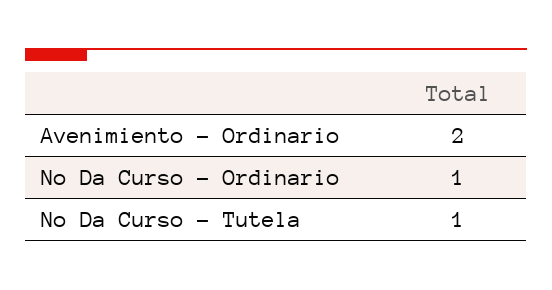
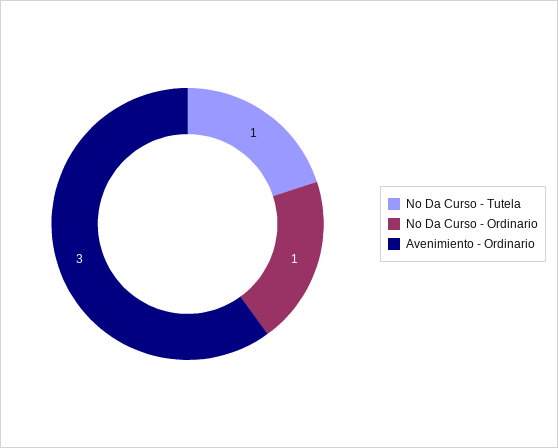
  {
-   "Avenimiento - Ordinario": 2,
+   "Avenimiento - Ordinario": 3,
    "No Da Curso - Ordinario": 1,
    "No Da Curso - Tutela": 1
  }

